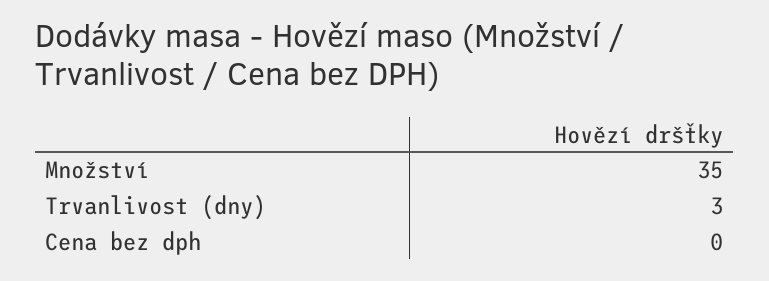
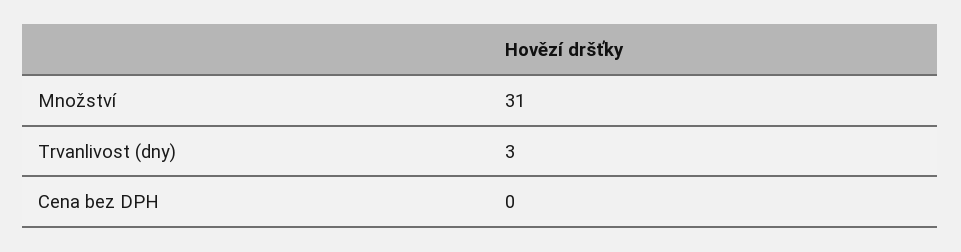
  {
-   "Množství": 35,
+   "Množství": 31,
    "Trvanlivost (dny)": 3,
    "Cena bez dph": 0
  }

